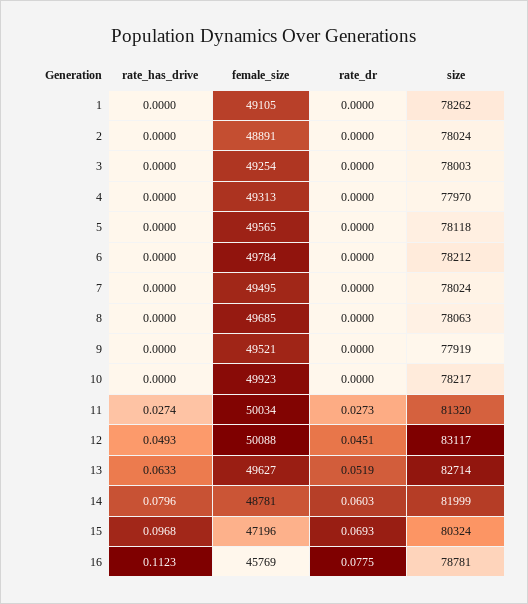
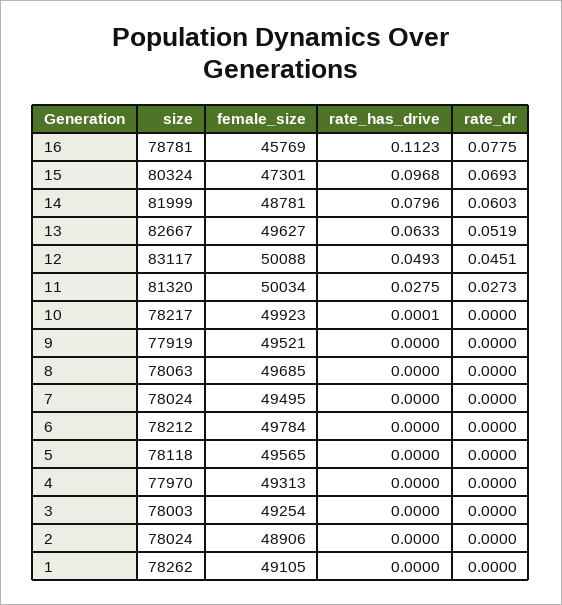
  {
    "rate_has_drive": {
      "1": 0,
      "2": 0,
      "3": 0,
      "4": 0,
      "5": 0,
      "6": 0,
      "7": 0,
      "8": 0,
      "9": 0,
-     "10": 0,
+     "10": 0.0001,
-     "11": 0.0274,
+     "11": 0.0275,
      "12": 0.0493,
      "13": 0.0633,
      "14": 0.0796,
      "15": 0.0968,
      "16": 0.1123
    },
    "female_size": {
      "1": 49105,
-     "2": 48891,
+     "2": 48906,
      "3": 49254,
      "4": 49313,
      "5": 49565,
      "6": 49784,
      "7": 49495,
      "8": 49685,
      "9": 49521,
      "10": 49923,
      "11": 50034,
      "12": 50088,
      "13": 49627,
      "14": 48781,
-     "15": 47196,
+     "15": 47301,
      "16": 45769
    },
    "rate_dr": {
      "1": 0,
      "2": 0,
      "3": 0,
      "4": 0,
      "5": 0,
      "6": 0,
      "7": 0,
      "8": 0,
      "9": 0,
      "10": 0,
      "11": 0.0273,
      "12": 0.0451,
      "13": 0.0519,
      "14": 0.0603,
      "15": 0.0693,
      "16": 0.0775
    },
    "size": {
      "1": 78262,
      "2": 78024,
      "3": 78003,
      "4": 77970,
      "5": 78118,
      "6": 78212,
      "7": 78024,
      "8": 78063,
      "9": 77919,
      "10": 78217,
      "11": 81320,
      "12": 83117,
-     "13": 82714,
+     "13": 82667,
      "14": 81999,
      "15": 80324,
      "16": 78781
    }
  }

